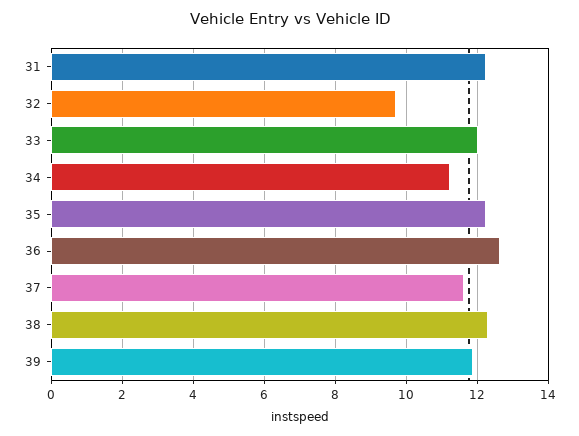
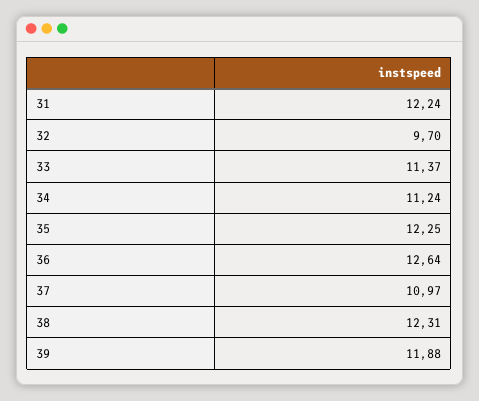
  {
    "31": 12.24,
    "32": 9.7,
-   "33": 12,
+   "33": 11.37,
    "34": 11.24,
    "35": 12.25,
    "36": 12.64,
-   "37": 11.6,
+   "37": 10.97,
    "38": 12.31,
    "39": 11.88
  }

